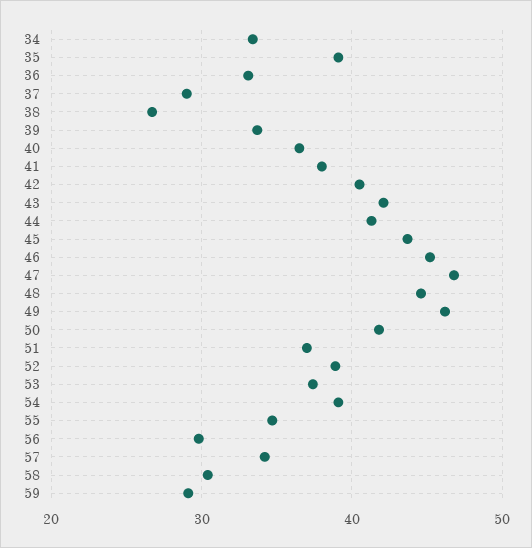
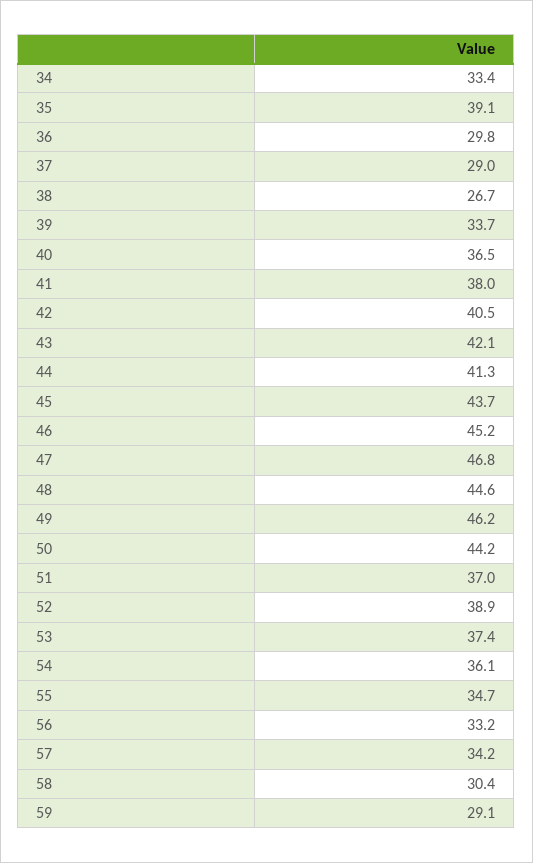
  {
    "34": 33.4,
    "35": 39.1,
-   "36": 33,
+   "36": 29.8,
    "37": 29,
    "38": 26.7,
    "39": 33.7,
    "40": 36.5,
    "41": 38,
    "42": 40.5,
    "43": 42.1,
    "44": 41.3,
    "45": 43.7,
    "46": 45.2,
    "47": 46.8,
    "48": 44.6,
    "49": 46.2,
-   "50": 42,
+   "50": 44.2,
    "51": 37,
    "52": 38.9,
    "53": 37.4,
-   "54": 39,
+   "54": 36.1,
    "55": 34.7,
-   "56": 30,
+   "56": 33.2,
    "57": 34.2,
    "58": 30.4,
    "59": 29.1
  }

